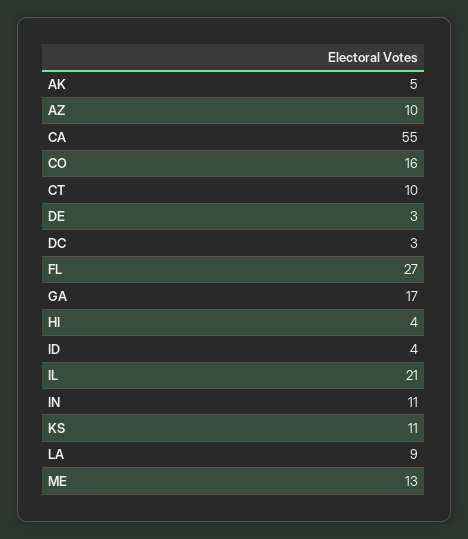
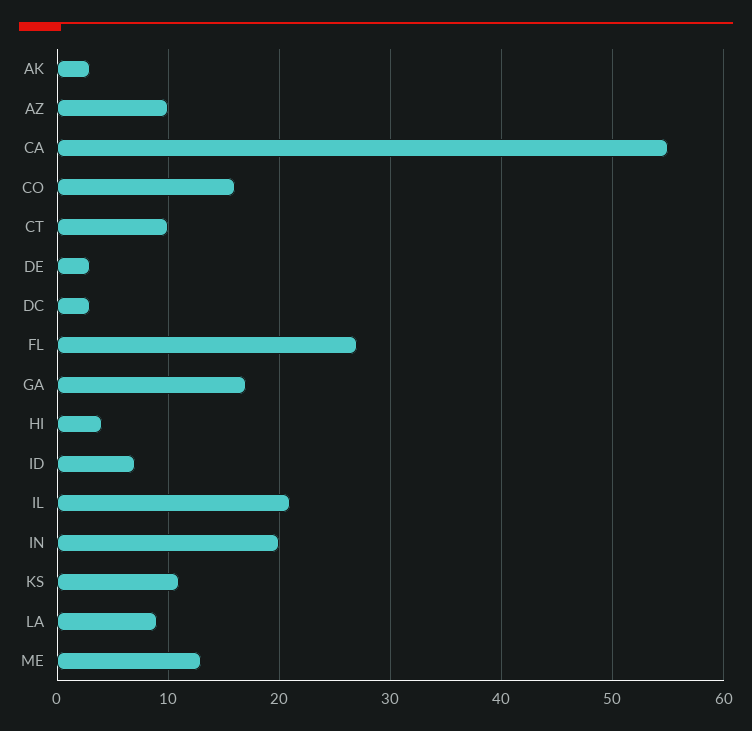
  {
-   "AK": 5,
+   "AK": 3,
    "AZ": 10,
    "CA": 55,
    "CO": 16,
    "CT": 10,
    "DE": 3,
    "DC": 3,
    "FL": 27,
    "GA": 17,
    "HI": 4,
-   "ID": 4,
+   "ID": 7,
    "IL": 21,
-   "IN": 11,
+   "IN": 20,
    "KS": 11,
    "LA": 9,
    "ME": 13
  }

